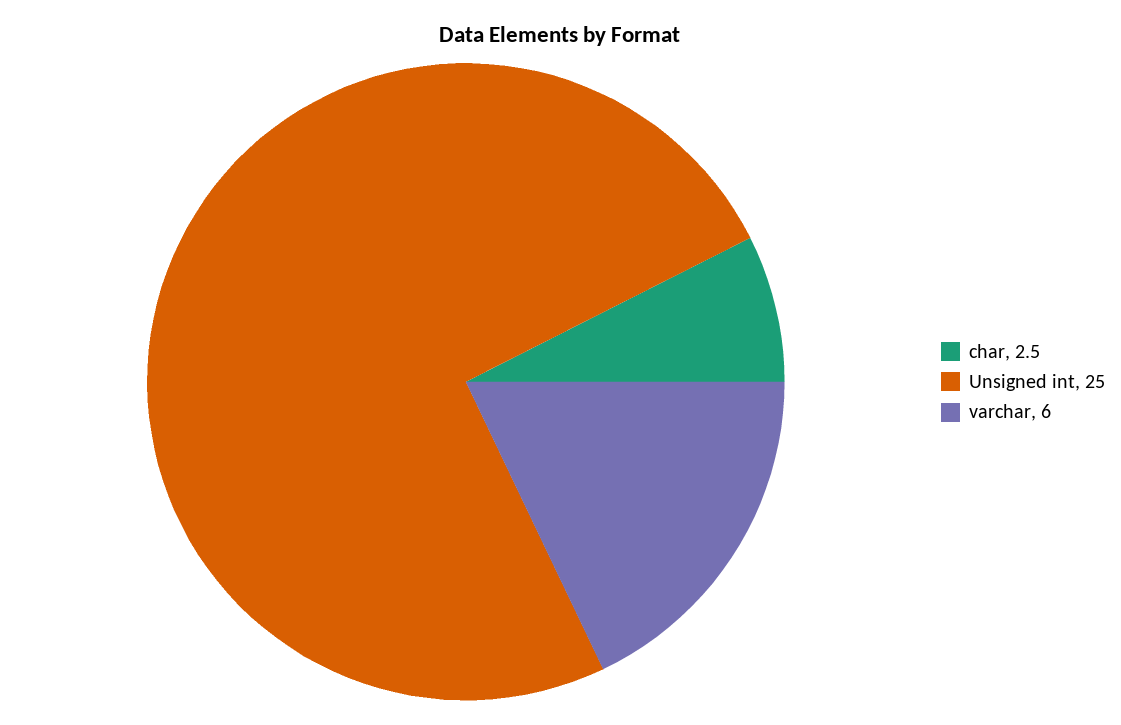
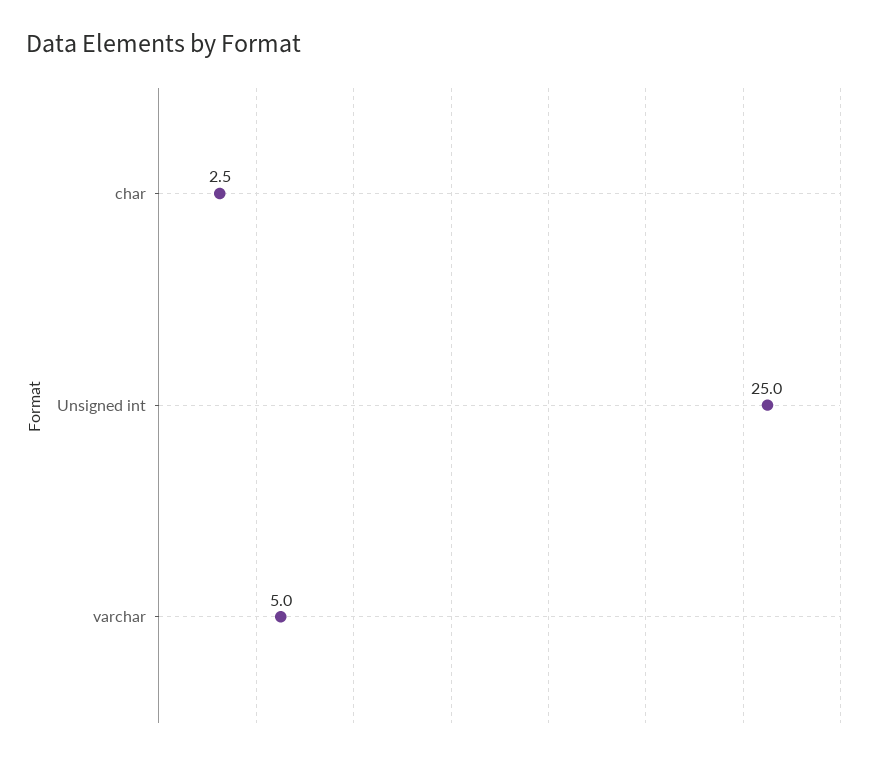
  {
    "char": 2.5,
    "Unsigned int": 25,
-   "varchar": 6
+   "varchar": 5
  }

